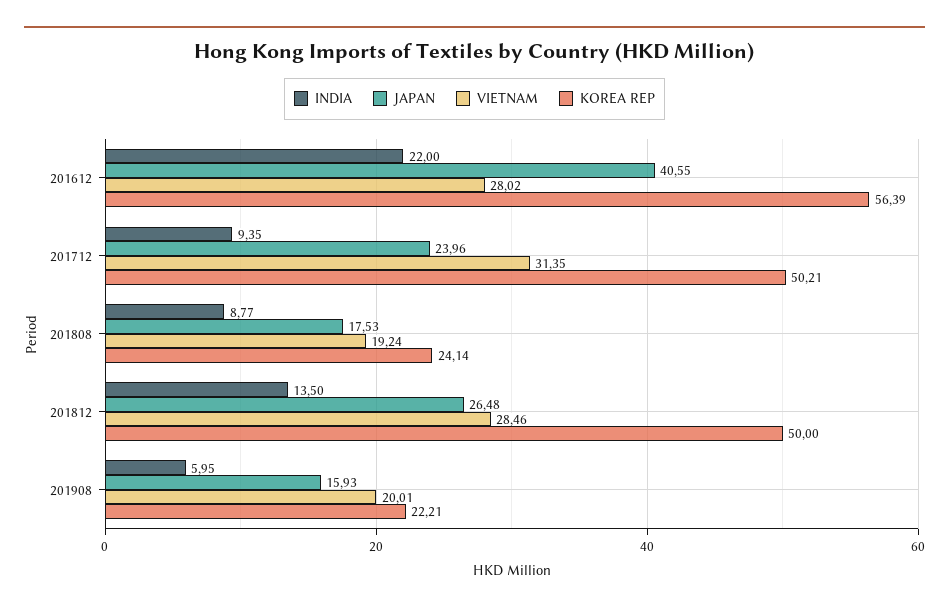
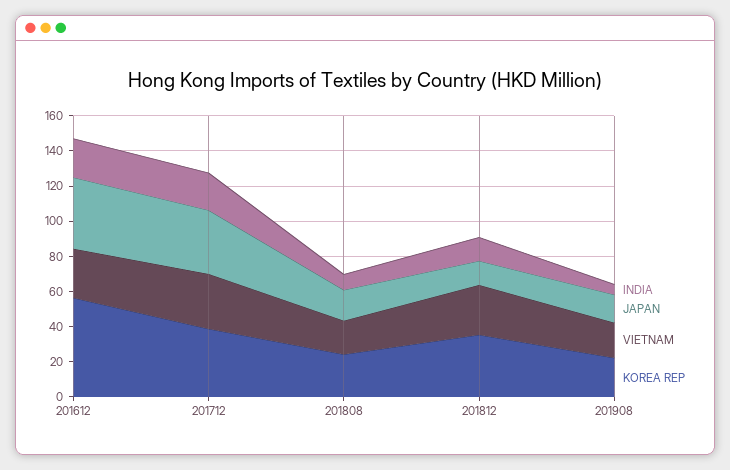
  {
    "INDIA": {
      "201612": 22,
-     "201712": 9.35,
+     "201712": 20,
      "201808": 8.77,
      "201812": 13.5,
      "201908": 5.95
    },
    "JAPAN": {
      "201612": 40.55,
-     "201712": 23.96,
+     "201712": 35,
      "201808": 17.53,
-     "201812": 26.48,
+     "201812": 15,
      "201908": 15.93
    },
    "VIETNAM": {
      "201612": 28.02,
      "201712": 31.35,
      "201808": 19.24,
      "201812": 28.46,
      "201908": 20.01
    },
    "KOREA REP": {
      "201612": 56.39,
-     "201712": 50.21,
+     "201712": 40,
      "201808": 24.14,
-     "201812": 50,
+     "201812": 35,
      "201908": 22.21
    }
  }

